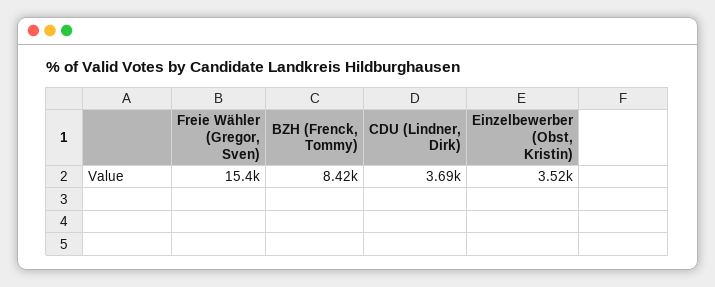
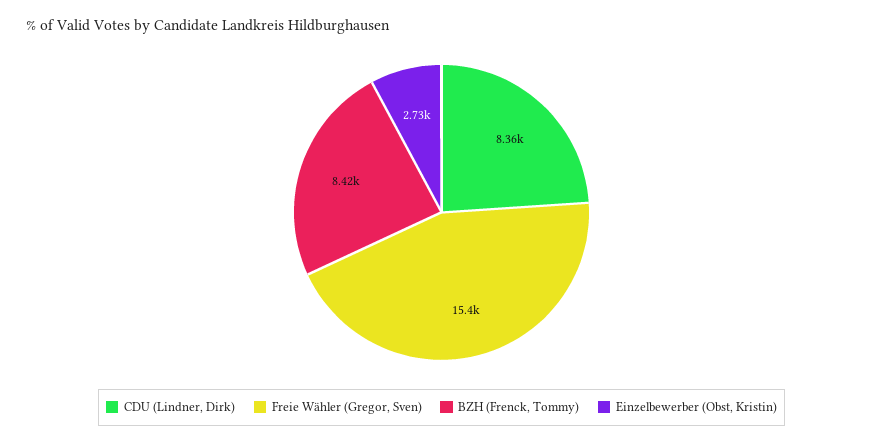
  {
    "Freie Wähler (Gregor, Sven)": 15400,
    "BZH (Frenck, Tommy)": 8420,
-   "CDU (Lindner, Dirk)": 3690,
+   "CDU (Lindner, Dirk)": 8360,
-   "Einzelbewerber (Obst, Kristin)": 3520
+   "Einzelbewerber (Obst, Kristin)": 2730
  }

